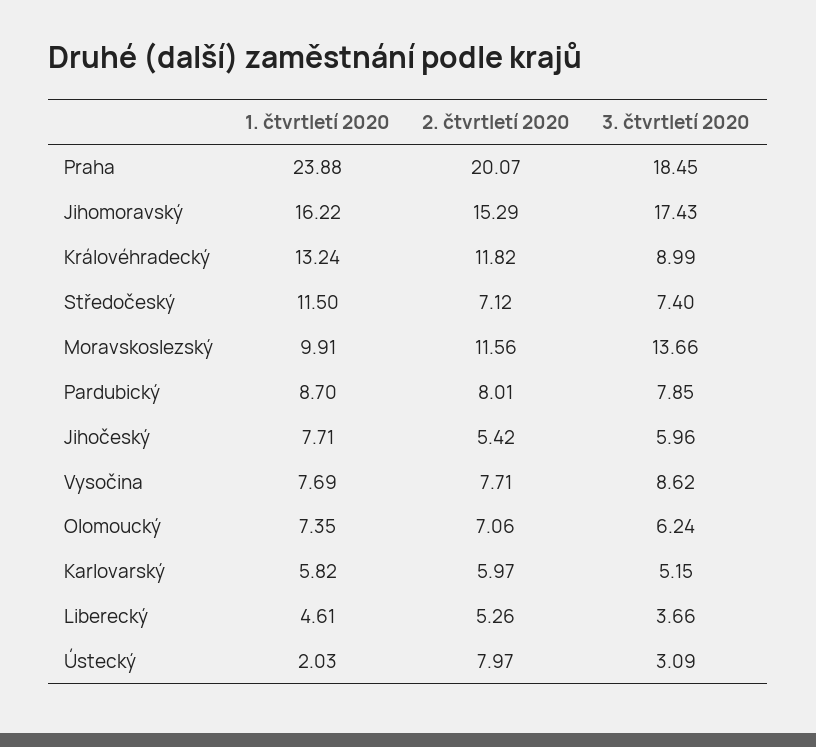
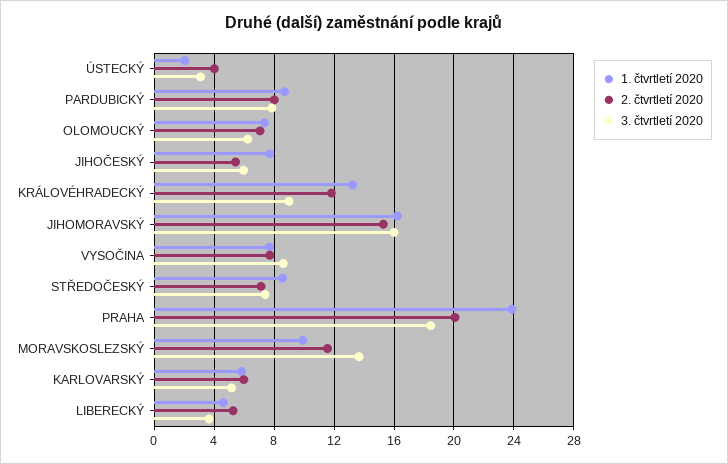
  {
    "1. čtvrtletí 2020": {
      "Praha": 23.88,
      "Jihomoravský": 16.22,
      "Královéhradecký": 13.24,
-     "Středočeský": 11.5,
+     "Středočeský": 8.5,
      "Moravskoslezský": 9.91,
      "Pardubický": 8.7,
      "Jihočeský": 7.71,
      "Vysočina": 7.69,
      "Olomoucký": 7.35,
      "Karlovarský": 5.82,
      "Liberecký": 4.61,
      "Ústecký": 2.03
    },
    "2. čtvrtletí 2020": {
      "Praha": 20.07,
      "Jihomoravský": 15.29,
      "Královéhradecký": 11.82,
      "Středočeský": 7.12,
      "Moravskoslezský": 11.56,
      "Pardubický": 8.01,
      "Jihočeský": 5.42,
      "Vysočina": 7.71,
      "Olomoucký": 7.06,
      "Karlovarský": 5.97,
      "Liberecký": 5.26,
-     "Ústecký": 7.97
+     "Ústecký": 4
    },
    "3. čtvrtletí 2020": {
      "Praha": 18.45,
-     "Jihomoravský": 17.43,
+     "Jihomoravský": 16,
      "Královéhradecký": 8.99,
      "Středočeský": 7.4,
      "Moravskoslezský": 13.66,
      "Pardubický": 7.85,
      "Jihočeský": 5.96,
      "Vysočina": 8.62,
      "Olomoucký": 6.24,
      "Karlovarský": 5.15,
      "Liberecký": 3.66,
      "Ústecký": 3.09
    }
  }

